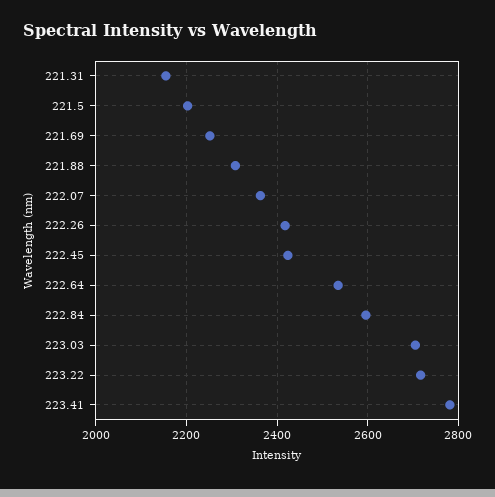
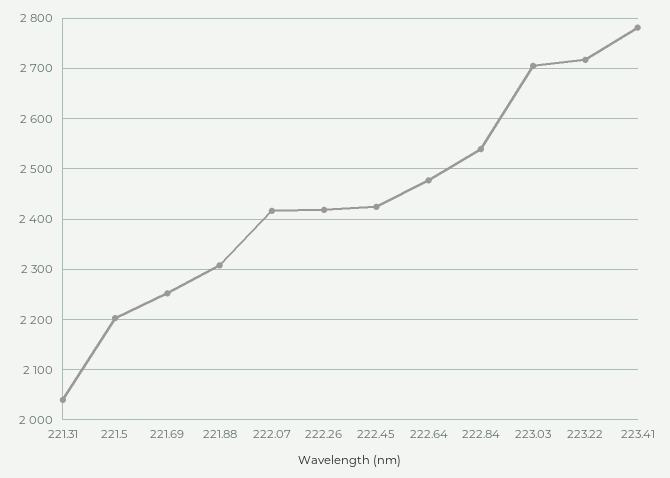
  {
-   "221.31": 2160,
+   "221.31": 2040,
    "221.5": 2200,
    "221.69": 2260,
    "221.88": 2300,
-   "222.07": 2360,
+   "222.07": 2420,
    "222.26": 2420,
    "222.45": 2420,
-   "222.64": 2540,
+   "222.64": 2480,
-   "222.84": 2600,
+   "222.84": 2540,
    "223.03": 2700,
    "223.22": 2720,
    "223.41": 2780
  }

